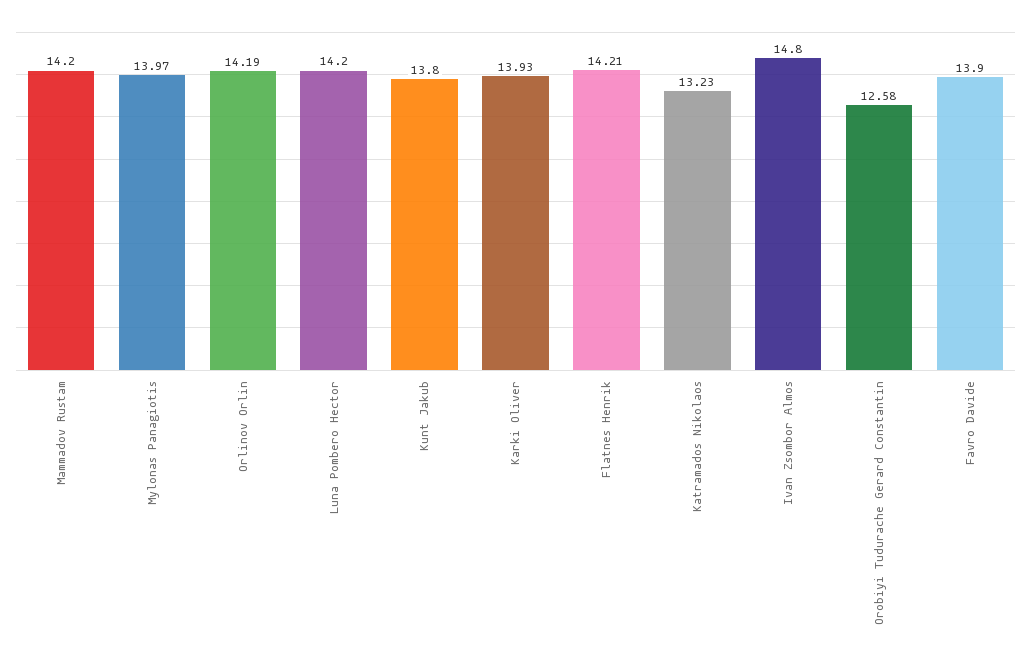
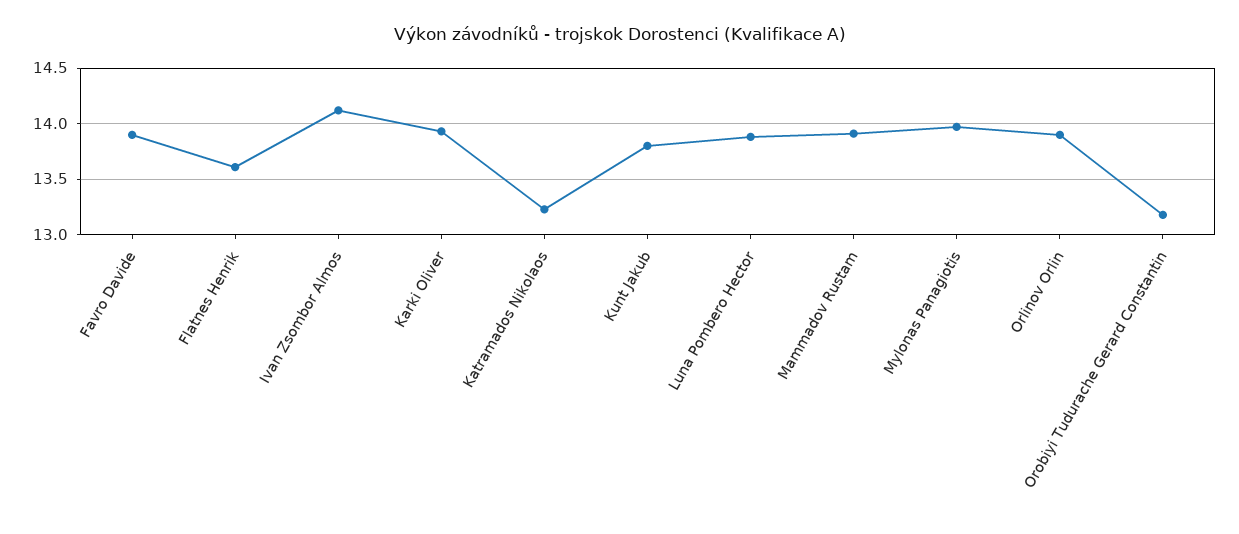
  {
-   "Mammadov Rustam": 14.2,
+   "Mammadov Rustam": 13.9,
    "Mylonas Panagiotis": 13.97,
-   "Orlinov Orlin": 14.19,
+   "Orlinov Orlin": 13.9,
-   "Luna Pombero Hector": 14.2,
+   "Luna Pombero Hector": 13.9,
    "Kunt Jakub": 13.8,
    "Karki Oliver": 13.93,
-   "Flatnes Henrik": 14.21,
+   "Flatnes Henrik": 13.6,
    "Katramados Nikolaos": 13.23,
-   "Ivan Zsombor Almos": 14.8,
+   "Ivan Zsombor Almos": 14.1,
-   "Orobiyi Tudurache Gerard Constantin": 12.58,
+   "Orobiyi Tudurache Gerard Constantin": 13.2,
    "Favro Davide": 13.9
  }

